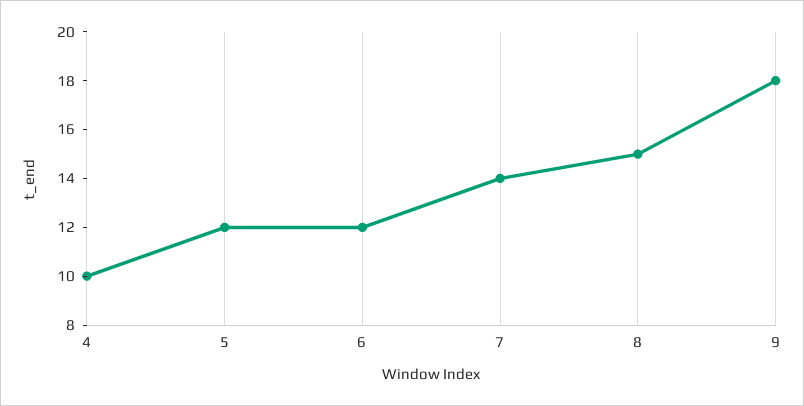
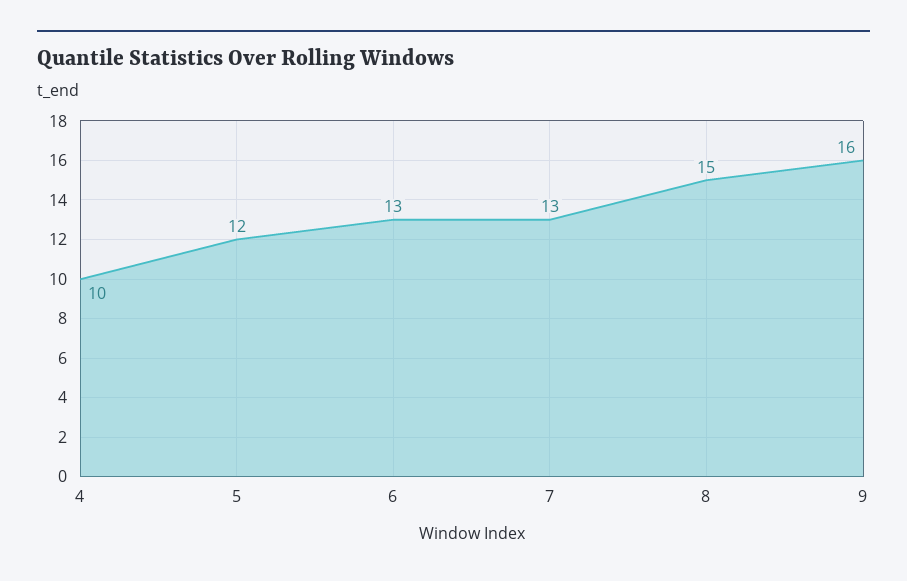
  {
    "4": 10,
    "5": 12,
-   "6": 12,
+   "6": 13,
-   "7": 14,
+   "7": 13,
    "8": 15,
-   "9": 18
+   "9": 16
  }

